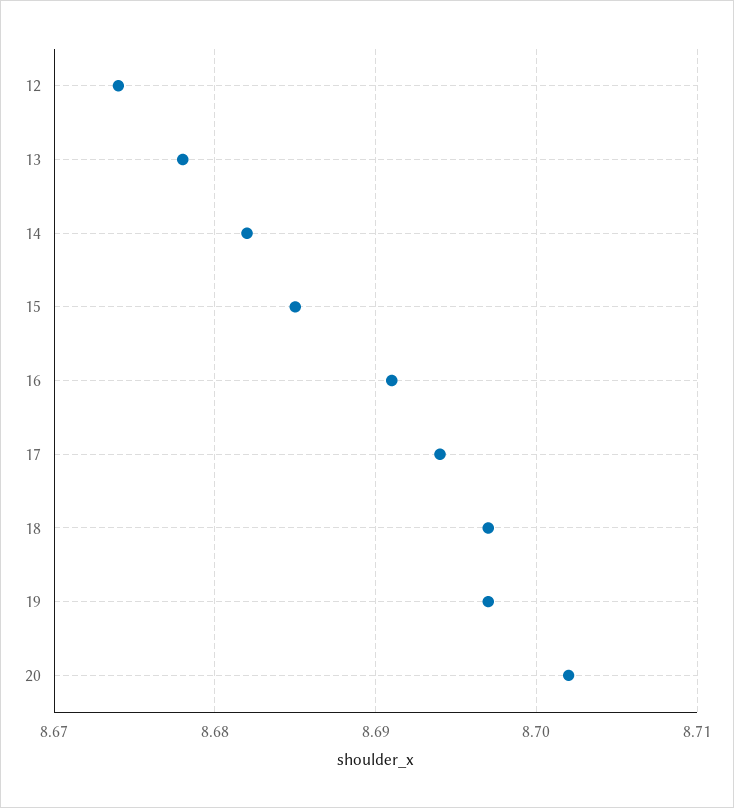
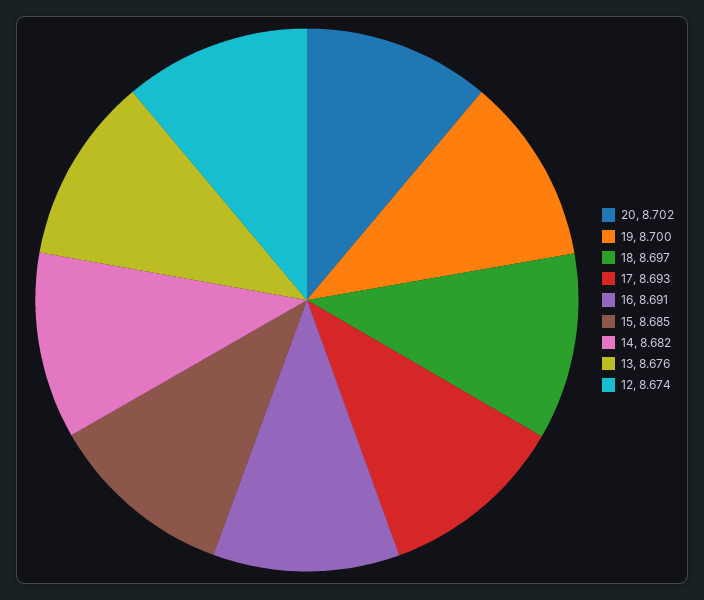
  {
    "12": 8.674,
-   "13": 8.678,
+   "13": 8.676,
    "14": 8.682,
    "15": 8.685,
    "16": 8.691,
-   "17": 8.694,
+   "17": 8.693,
    "18": 8.697,
-   "19": 8.697,
+   "19": 8.7,
    "20": 8.702
  }

